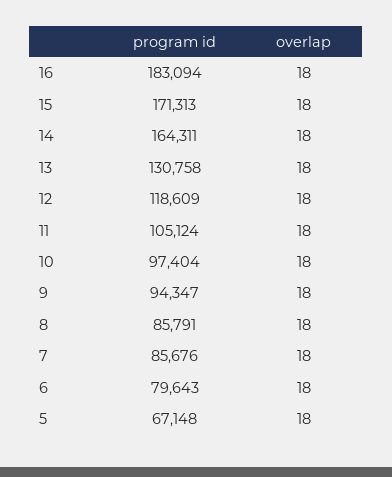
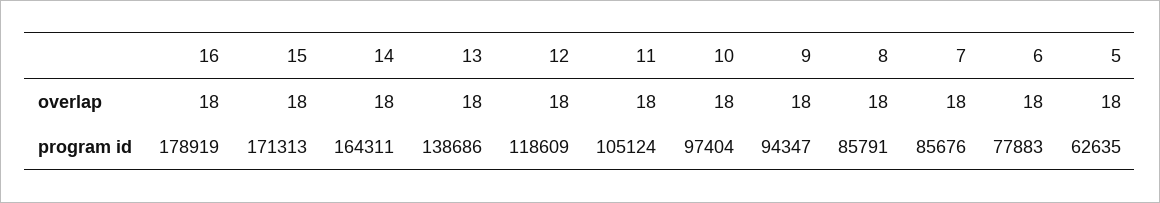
  {
    "program id": {
-     "16": 183094,
+     "16": 178919,
      "15": 171313,
      "14": 164311,
-     "13": 130758,
+     "13": 138686,
      "12": 118609,
      "11": 105124,
      "10": 97404,
      "9": 94347,
      "8": 85791,
      "7": 85676,
-     "6": 79643,
+     "6": 77883,
-     "5": 67148
+     "5": 62635
    },
    "overlap": {
      "16": 18,
      "15": 18,
      "14": 18,
      "13": 18,
      "12": 18,
      "11": 18,
      "10": 18,
      "9": 18,
      "8": 18,
      "7": 18,
      "6": 18,
      "5": 18
    }
  }

